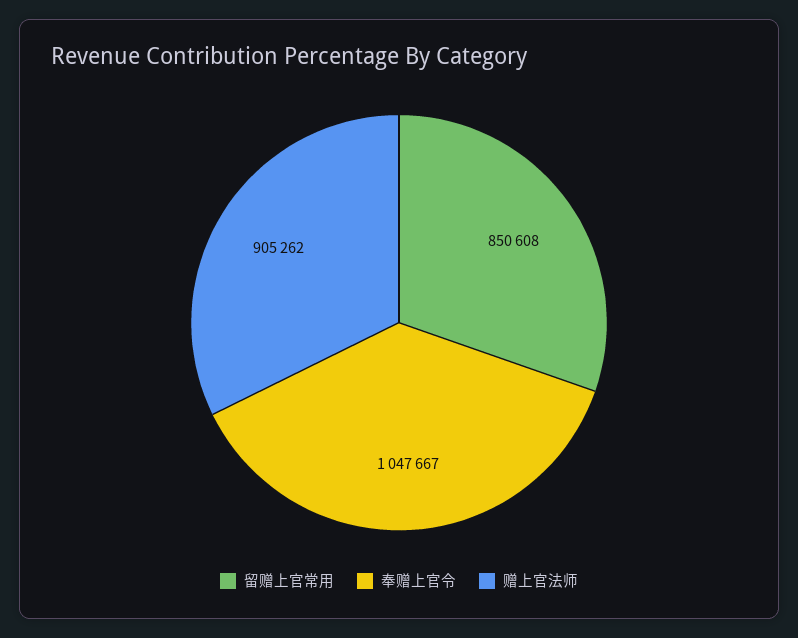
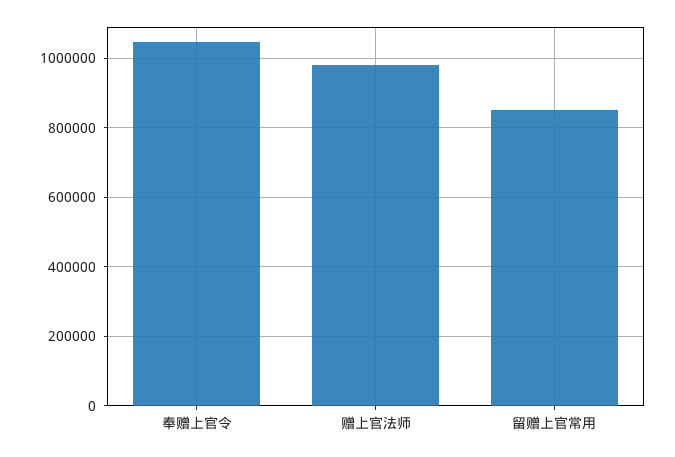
  {
    "留赠上官常用": 850608,
    "奉赠上官令": 1047667,
-   "赠上官法师": 905262
+   "赠上官法师": 980000
  }

